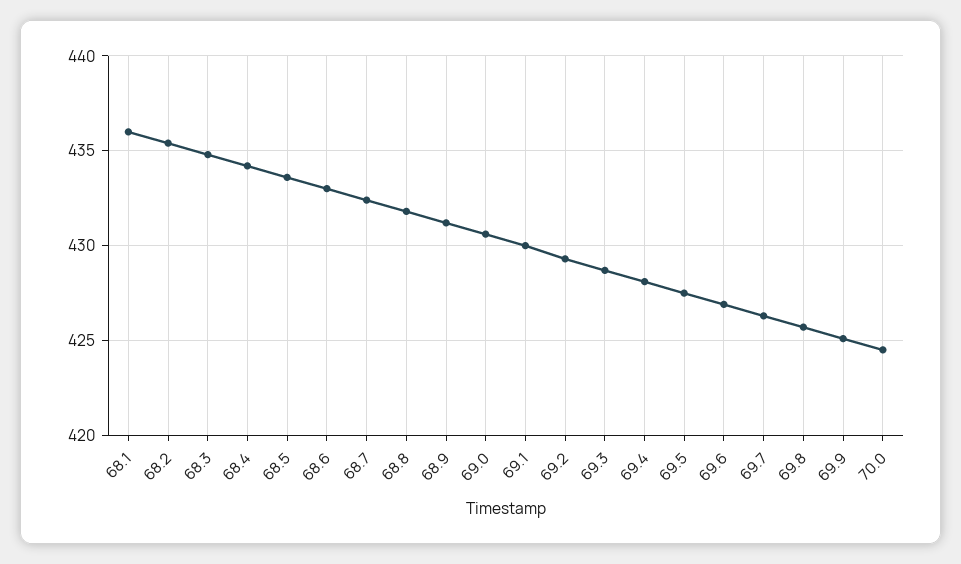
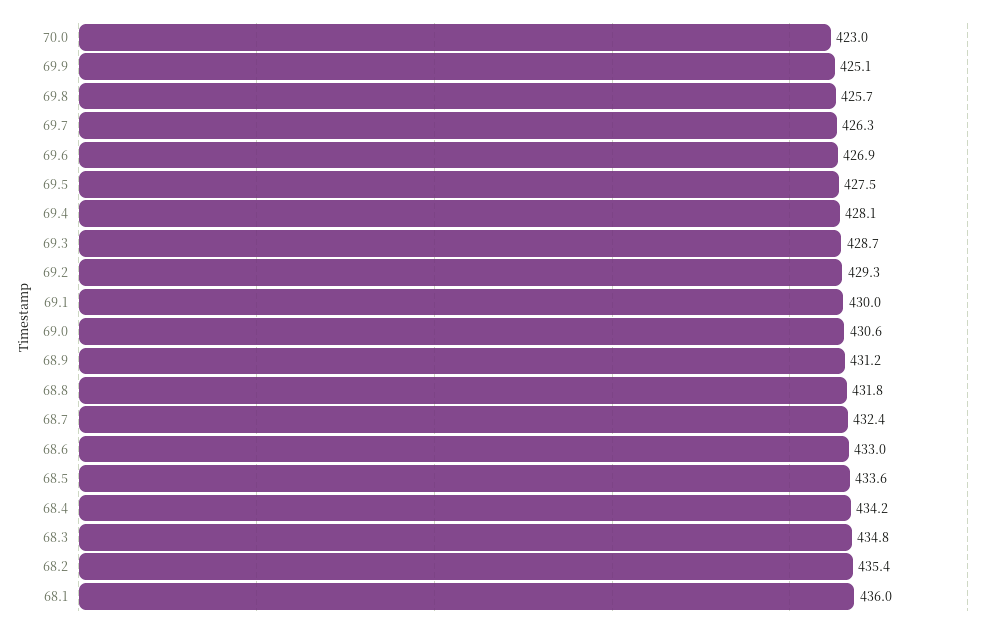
  {
    "68.1": 436,
    "68.2": 435.4,
    "68.3": 434.8,
    "68.4": 434.2,
    "68.5": 433.6,
    "68.6": 433,
    "68.7": 432.4,
    "68.8": 431.8,
    "68.9": 431.2,
    "69.0": 430.6,
    "69.1": 430,
    "69.2": 429.3,
    "69.3": 428.7,
    "69.4": 428.1,
    "69.5": 427.5,
    "69.6": 426.9,
    "69.7": 426.3,
    "69.8": 425.7,
    "69.9": 425.1,
-   "70.0": 424.5
+   "70.0": 423
  }

